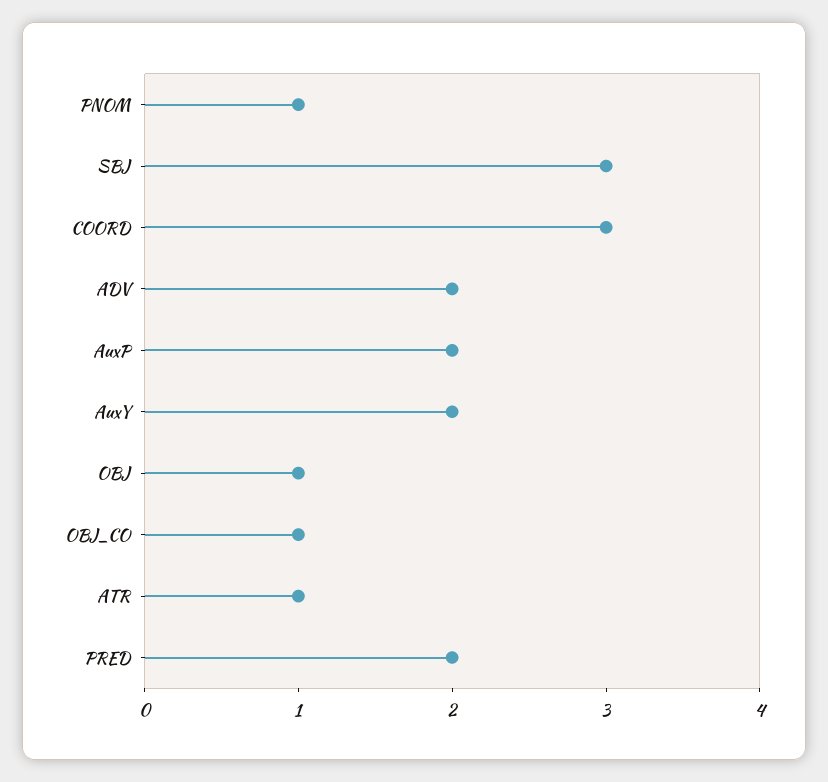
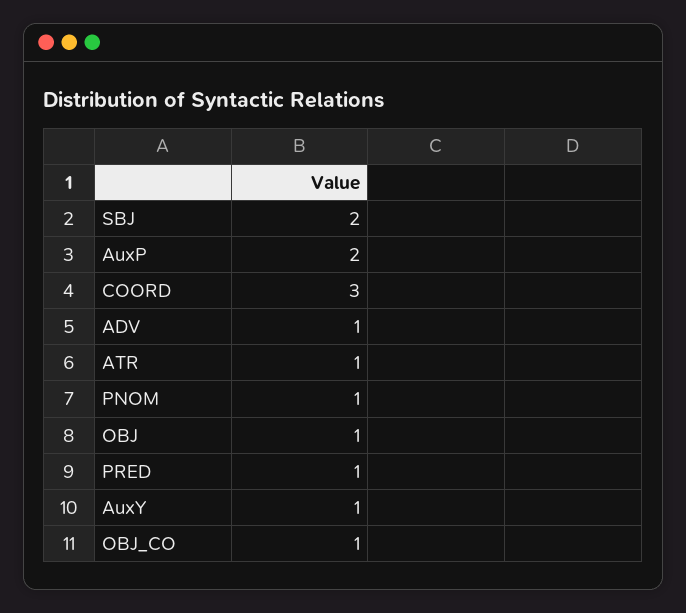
  {
    "PNOM": 1,
-   "SBJ": 3,
+   "SBJ": 2,
    "COORD": 3,
-   "ADV": 2,
+   "ADV": 1,
    "AuxP": 2,
-   "AuxY": 2,
+   "AuxY": 1,
    "OBJ": 1,
    "OBJ_CO": 1,
    "ATR": 1,
-   "PRED": 2
+   "PRED": 1
  }

